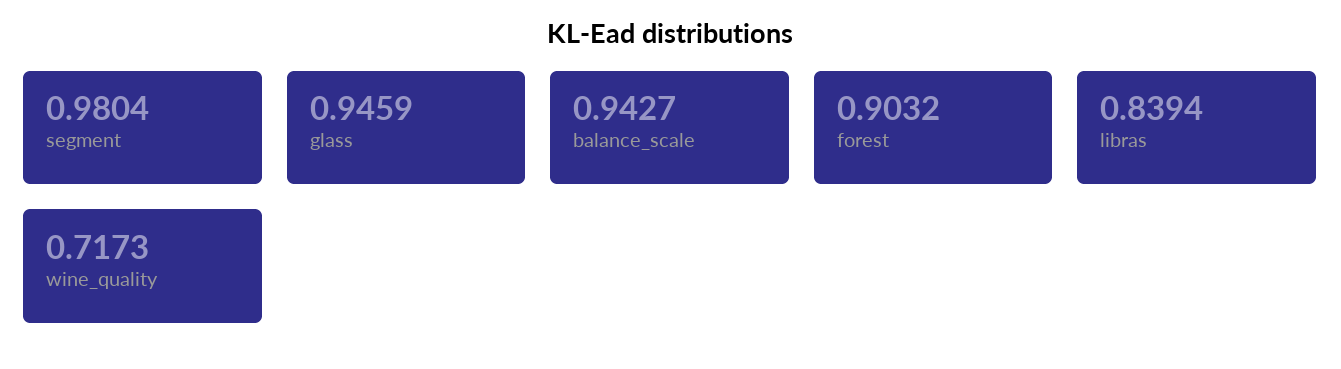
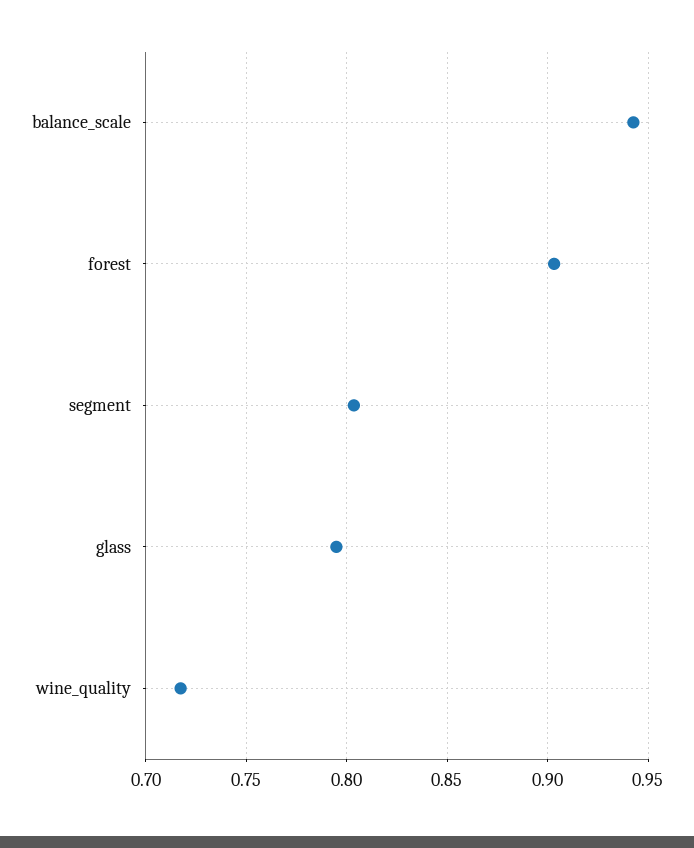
  {
-   "segment": 0.9804,
+   "segment": 0.805,
-   "glass": 0.9459,
+   "glass": 0.795,
    "balance_scale": 0.9427,
    "forest": 0.9032,
-   "libras": 0.8394,
    "wine_quality": 0.7173
  }

